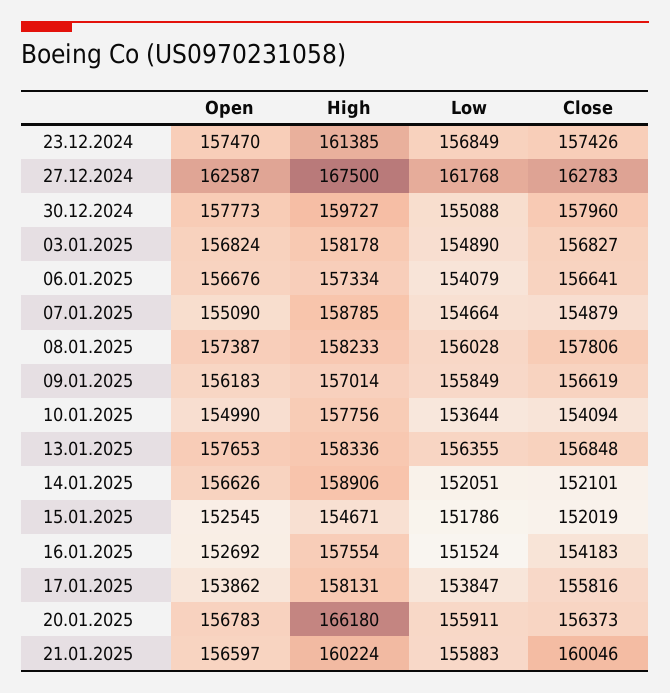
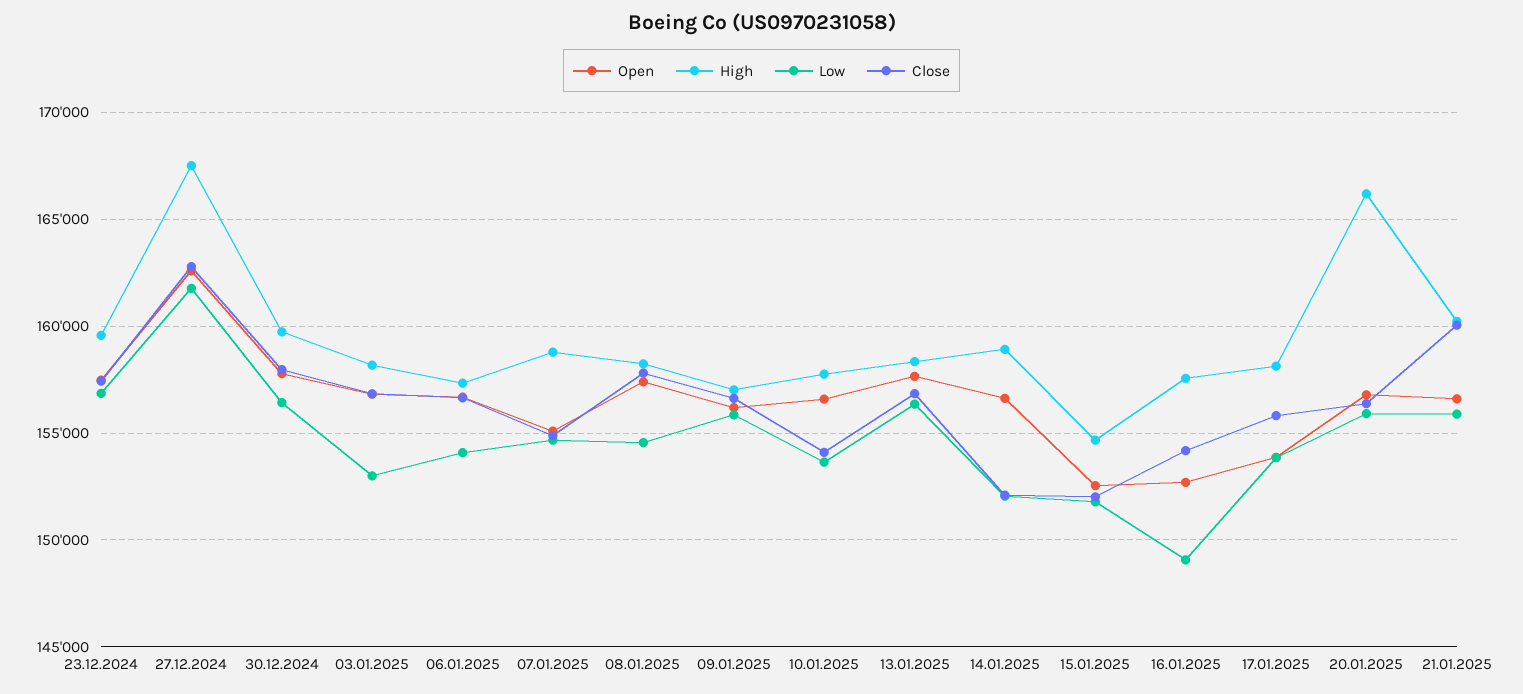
  {
    "Open": {
      "23.12.2024": 157470,
      "27.12.2024": 162587,
      "30.12.2024": 157773,
      "03.01.2025": 156824,
      "06.01.2025": 156676,
      "07.01.2025": 155090,
      "08.01.2025": 157387,
      "09.01.2025": 156183,
-     "10.01.2025": 154990,
+     "10.01.2025": 156500,
      "13.01.2025": 157653,
      "14.01.2025": 156626,
      "15.01.2025": 152545,
      "16.01.2025": 152692,
      "17.01.2025": 153862,
      "20.01.2025": 156783,
      "21.01.2025": 156597
    },
    "High": {
-     "23.12.2024": 161385,
+     "23.12.2024": 159500,
      "27.12.2024": 167500,
      "30.12.2024": 159727,
      "03.01.2025": 158178,
      "06.01.2025": 157334,
      "07.01.2025": 158785,
      "08.01.2025": 158233,
      "09.01.2025": 157014,
      "10.01.2025": 157756,
      "13.01.2025": 158336,
      "14.01.2025": 158906,
      "15.01.2025": 154671,
      "16.01.2025": 157554,
      "17.01.2025": 158131,
      "20.01.2025": 166180,
      "21.01.2025": 160224
    },
    "Low": {
      "23.12.2024": 156849,
      "27.12.2024": 161768,
-     "30.12.2024": 155088,
+     "30.12.2024": 156500,
-     "03.01.2025": 154890,
+     "03.01.2025": 153000,
      "06.01.2025": 154079,
      "07.01.2025": 154664,
-     "08.01.2025": 156028,
+     "08.01.2025": 154500,
      "09.01.2025": 155849,
      "10.01.2025": 153644,
      "13.01.2025": 156355,
      "14.01.2025": 152051,
      "15.01.2025": 151786,
-     "16.01.2025": 151524,
+     "16.01.2025": 149000,
      "17.01.2025": 153847,
      "20.01.2025": 155911,
      "21.01.2025": 155883
    },
    "Close": {
      "23.12.2024": 157426,
      "27.12.2024": 162783,
      "30.12.2024": 157960,
      "03.01.2025": 156827,
      "06.01.2025": 156641,
      "07.01.2025": 154879,
      "08.01.2025": 157806,
      "09.01.2025": 156619,
      "10.01.2025": 154094,
      "13.01.2025": 156848,
      "14.01.2025": 152101,
      "15.01.2025": 152019,
      "16.01.2025": 154183,
      "17.01.2025": 155816,
      "20.01.2025": 156373,
      "21.01.2025": 160046
    }
  }

